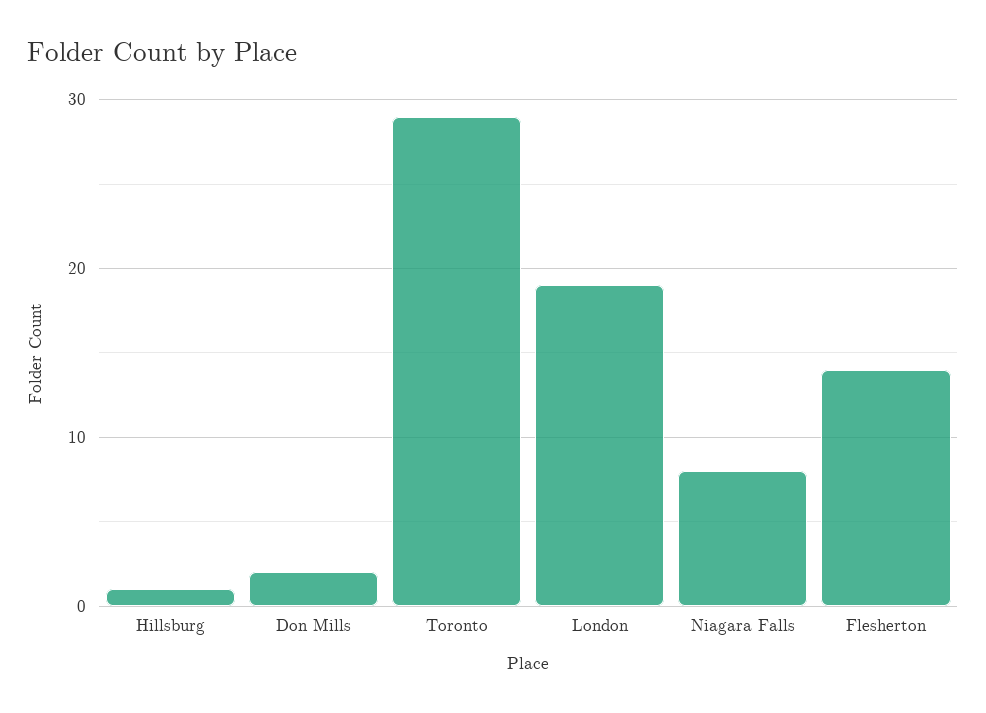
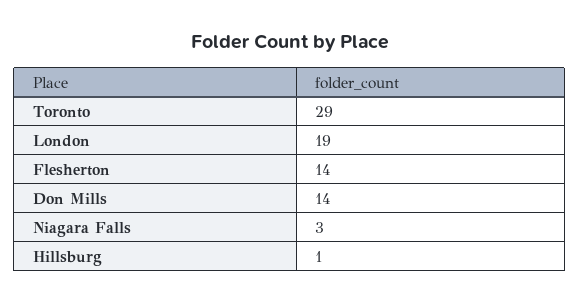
  {
    "Hillsburg": 1,
-   "Don Mills": 2,
+   "Don Mills": 14,
    "Toronto": 29,
    "London": 19,
-   "Niagara Falls": 8,
+   "Niagara Falls": 3,
    "Flesherton": 14
  }

